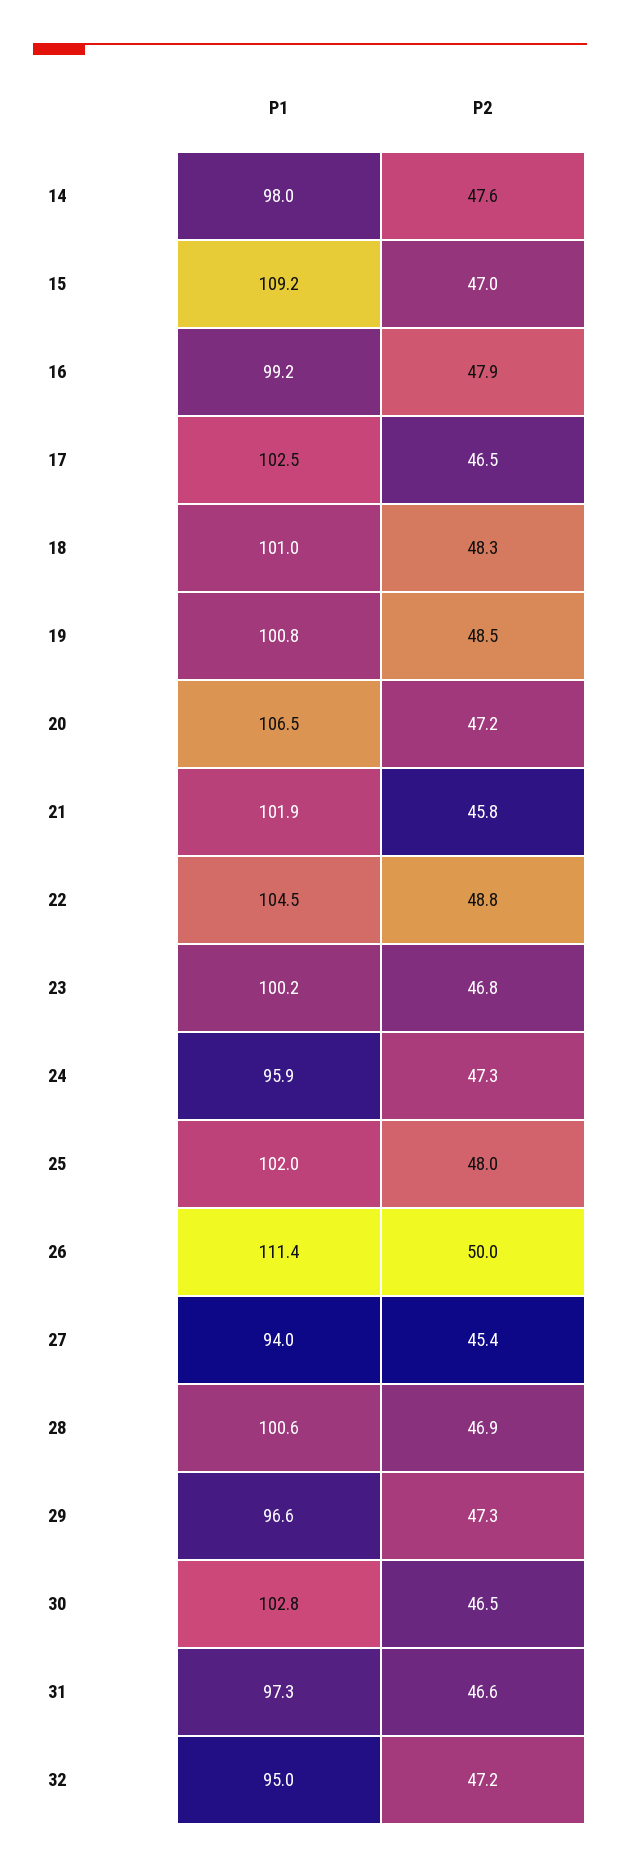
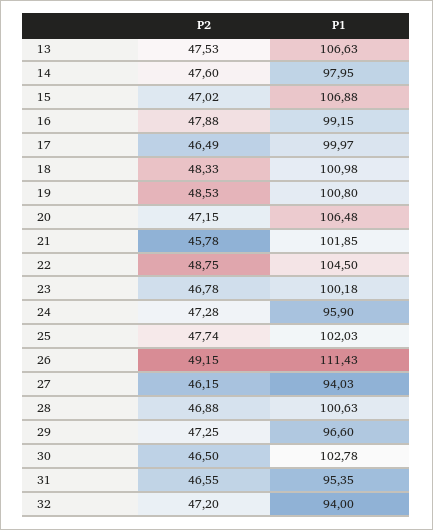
  {
    "P1": {
      "14": 97.95,
-     "15": 109.2,
+     "15": 106.88,
      "16": 99.15,
-     "17": 102.5,
+     "17": 99.97,
      "18": 100.98,
      "19": 100.8,
      "20": 106.48,
      "21": 101.85,
      "22": 104.5,
      "23": 100.18,
      "24": 95.9,
      "25": 102.03,
      "26": 111.43,
      "27": 94.03,
      "28": 100.63,
      "29": 96.6,
      "30": 102.78,
-     "31": 97.3,
+     "31": 95.35,
-     "32": 95
+     "32": 94,
+     "13": 106.63
    },
    "P2": {
      "14": 47.6,
      "15": 47.02,
      "16": 47.88,
      "17": 46.49,
      "18": 48.33,
      "19": 48.53,
      "20": 47.15,
      "21": 45.78,
      "22": 48.75,
      "23": 46.78,
      "24": 47.28,
-     "25": 48,
+     "25": 47.74,
-     "26": 50,
+     "26": 49.15,
-     "27": 45.4,
+     "27": 46.15,
      "28": 46.88,
      "29": 47.25,
      "30": 46.5,
      "31": 46.55,
-     "32": 47.2
+     "32": 47.2,
+     "13": 47.53
    }
  }

